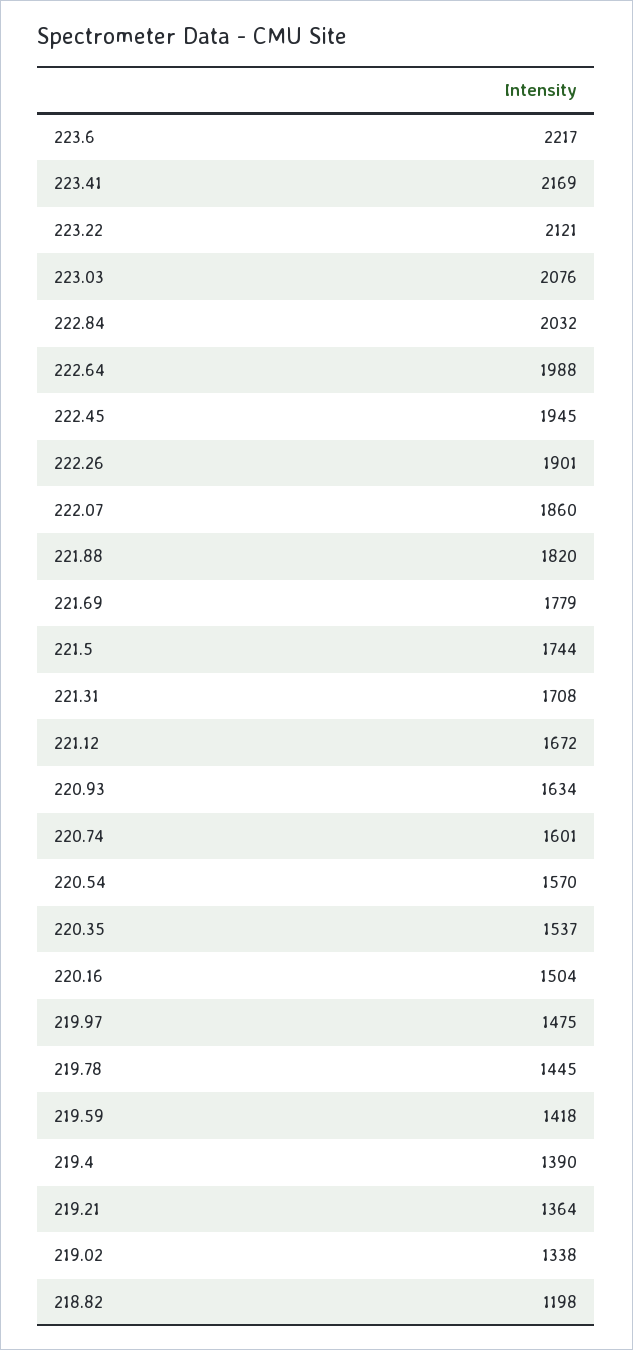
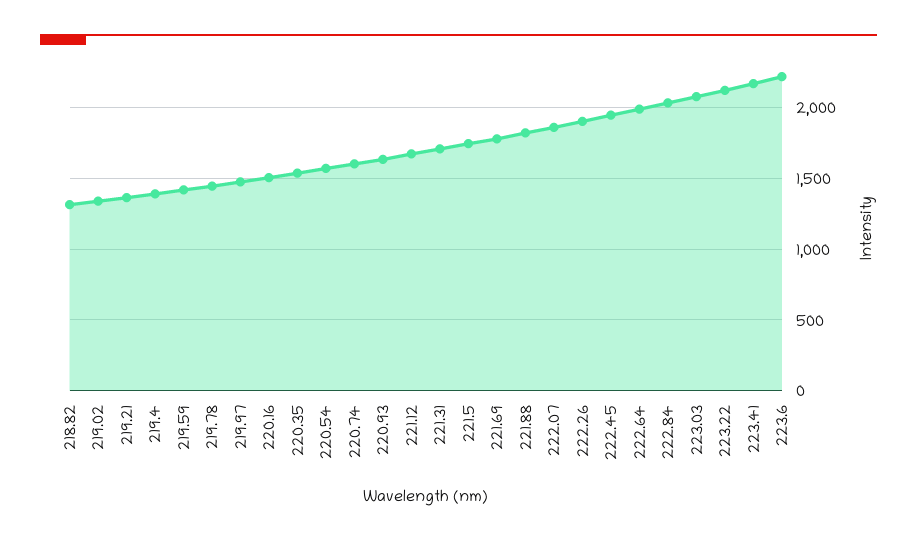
  {
    "223.6": 2217,
    "223.41": 2169,
    "223.22": 2121,
    "223.03": 2076,
    "222.84": 2032,
    "222.64": 1988,
    "222.45": 1945,
    "222.26": 1901,
    "222.07": 1860,
    "221.88": 1820,
    "221.69": 1779,
    "221.5": 1744,
    "221.31": 1708,
    "221.12": 1672,
    "220.93": 1634,
    "220.74": 1601,
    "220.54": 1570,
    "220.35": 1537,
    "220.16": 1504,
    "219.97": 1475,
    "219.78": 1445,
    "219.59": 1418,
    "219.4": 1390,
    "219.21": 1364,
    "219.02": 1338,
-   "218.82": 1198
+   "218.82": 1300
  }

